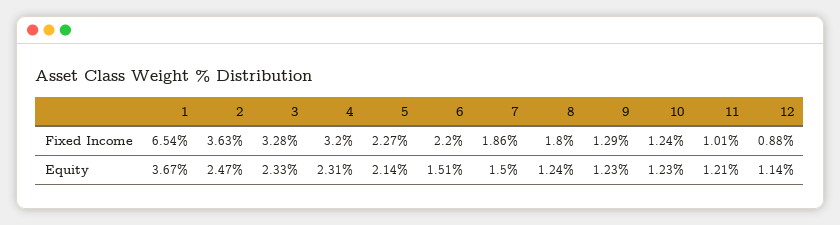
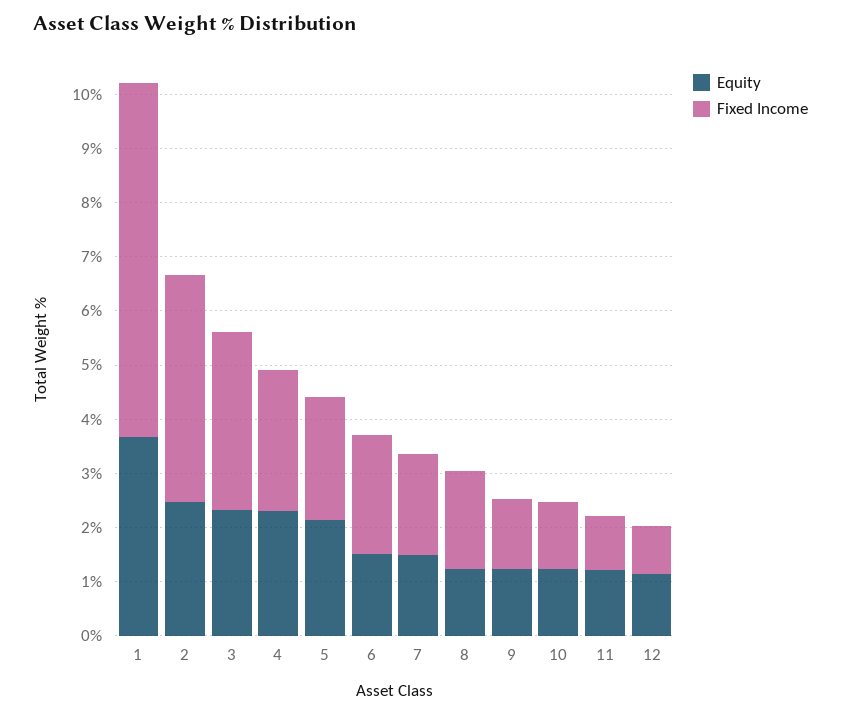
  {
    "Fixed Income": {
      "1": 6.54,
-     "2": 3.63,
+     "2": 4.2,
      "3": 3.28,
-     "4": 3.2,
+     "4": 2.6,
      "5": 2.27,
      "6": 2.2,
      "7": 1.86,
      "8": 1.8,
      "9": 1.29,
      "10": 1.24,
      "11": 1.01,
      "12": 0.88
    },
    "Equity": {
      "1": 3.67,
      "2": 2.47,
      "3": 2.33,
      "4": 2.31,
      "5": 2.14,
      "6": 1.51,
      "7": 1.5,
      "8": 1.24,
      "9": 1.23,
      "10": 1.23,
      "11": 1.21,
      "12": 1.14
    }
  }

